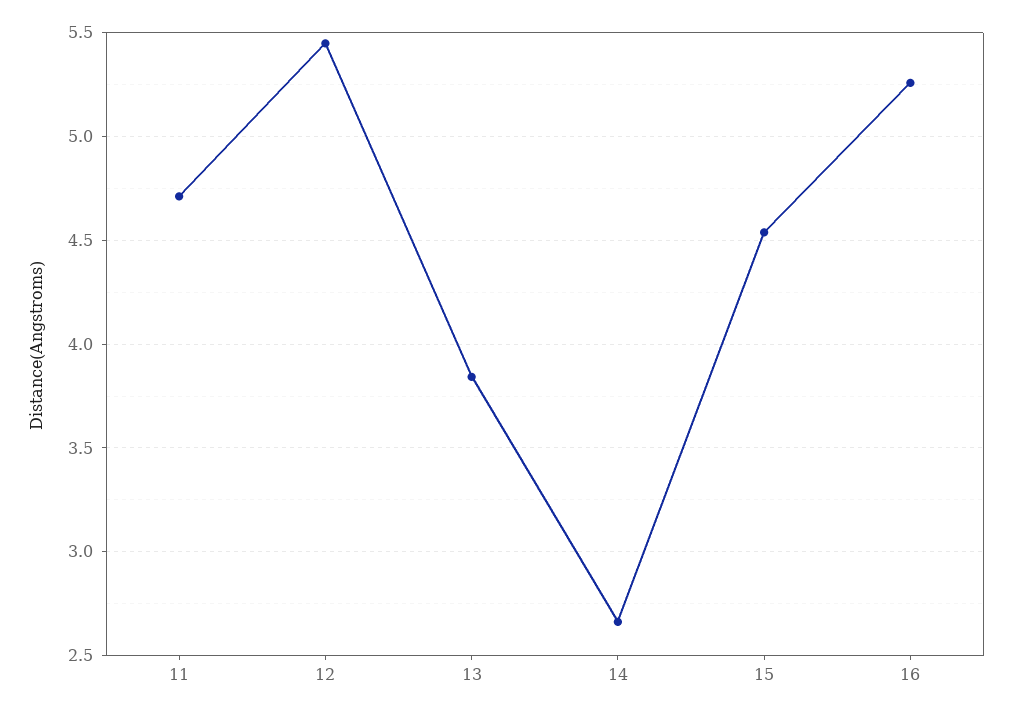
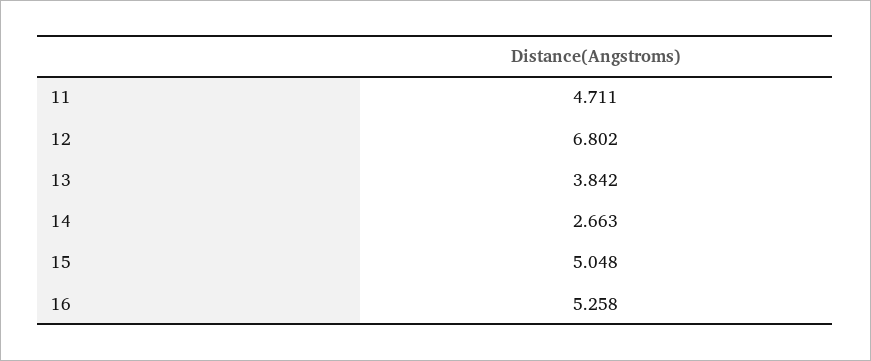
  {
    "11": 4.711,
-   "12": 5.45,
+   "12": 6.802,
    "13": 3.842,
    "14": 2.663,
-   "15": 4.55,
+   "15": 5.048,
    "16": 5.258
  }

